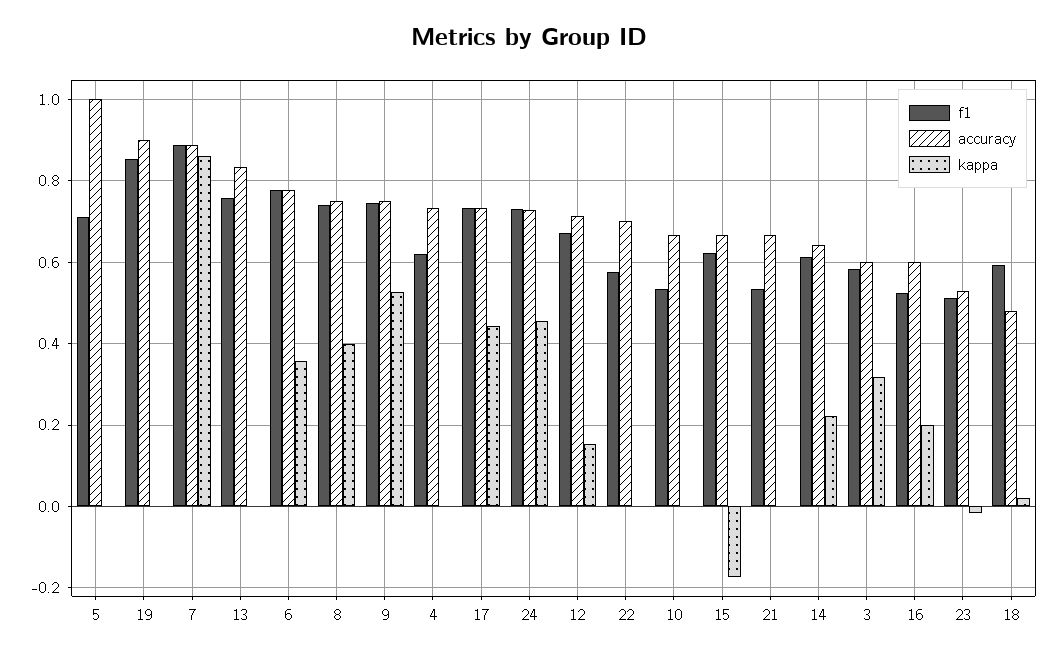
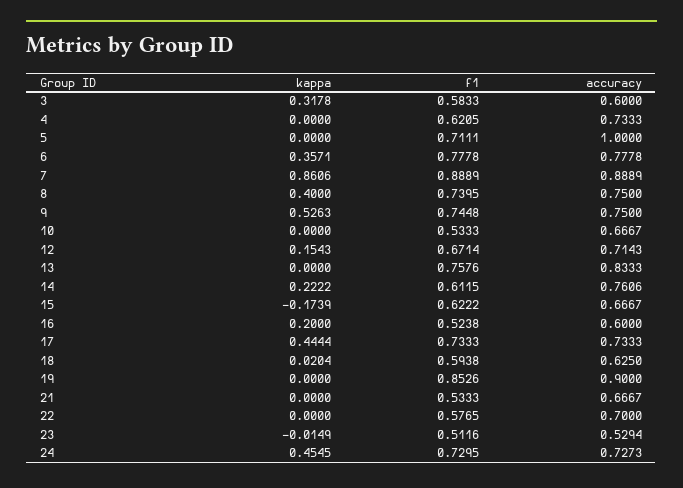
  {
    "f1": {
      "5": 0.7111,
      "19": 0.8526,
      "7": 0.8889,
      "13": 0.7576,
      "6": 0.7778,
      "8": 0.7395,
      "9": 0.7448,
      "4": 0.6205,
      "17": 0.7333,
      "24": 0.7295,
      "12": 0.6714,
      "22": 0.5765,
      "10": 0.5333,
      "15": 0.6222,
      "21": 0.5333,
      "14": 0.6115,
      "3": 0.5833,
      "16": 0.5238,
      "23": 0.5116,
      "18": 0.5938
    },
    "accuracy": {
      "5": 1,
      "19": 0.9,
      "7": 0.8889,
      "13": 0.8333,
      "6": 0.7778,
      "8": 0.75,
      "9": 0.75,
      "4": 0.7333,
      "17": 0.7333,
      "24": 0.7273,
      "12": 0.7143,
      "22": 0.7,
      "10": 0.6667,
      "15": 0.6667,
      "21": 0.6667,
-     "14": 0.64,
+     "14": 0.7606,
      "3": 0.6,
      "16": 0.6,
      "23": 0.5294,
-     "18": 0.48
+     "18": 0.625
    },
    "kappa": {
      "5": 0,
      "19": 0,
      "7": 0.8606,
      "13": 0,
      "6": 0.3571,
      "8": 0.4,
      "9": 0.5263,
      "4": 0,
      "17": 0.4444,
      "24": 0.4545,
      "12": 0.1543,
      "22": 0,
      "10": 0,
      "15": -0.1739,
      "21": 0,
      "14": 0.2222,
      "3": 0.3178,
      "16": 0.2,
      "23": -0.0149,
      "18": 0.0204
    }
  }

